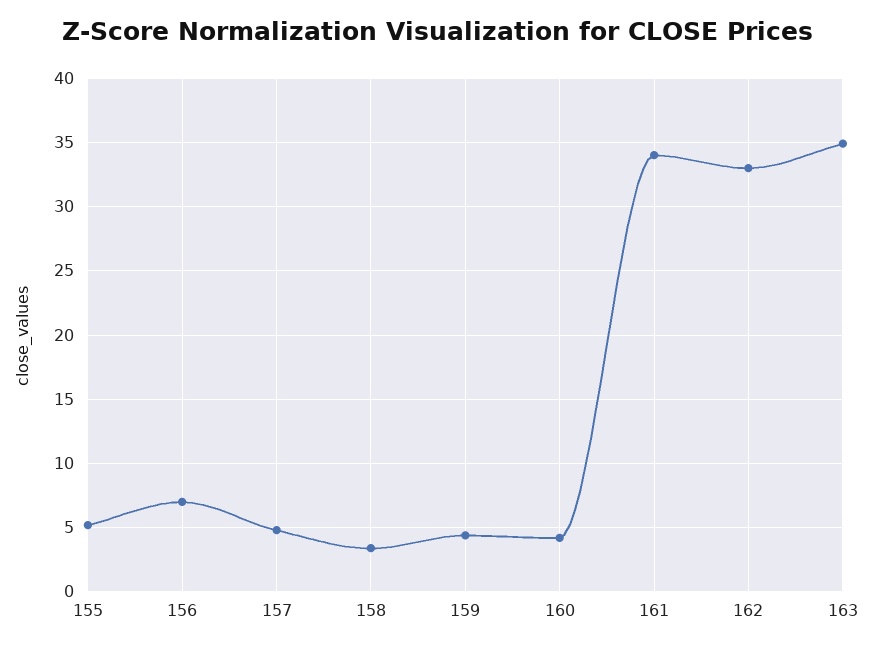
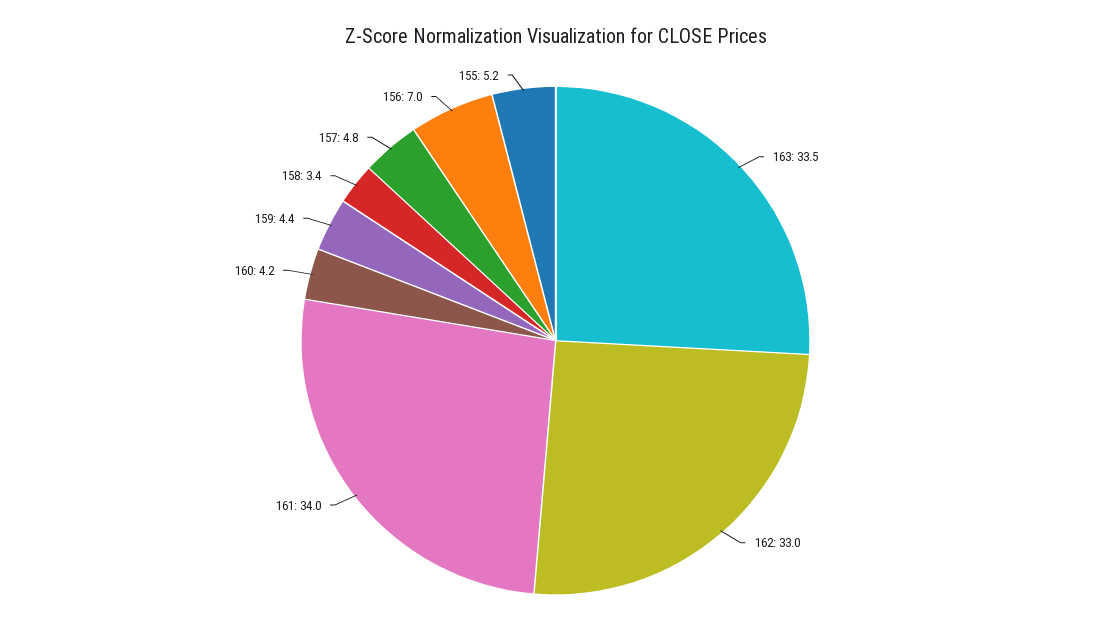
  {
    "155": 5.2,
    "156": 7,
    "157": 4.8,
    "158": 3.4,
    "159": 4.4,
    "160": 4.2,
    "161": 34,
    "162": 33,
-   "163": 35
+   "163": 33.5
  }

